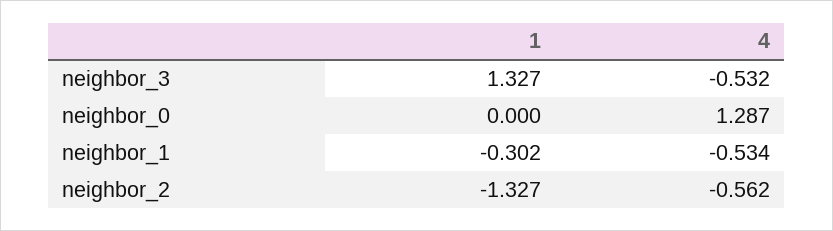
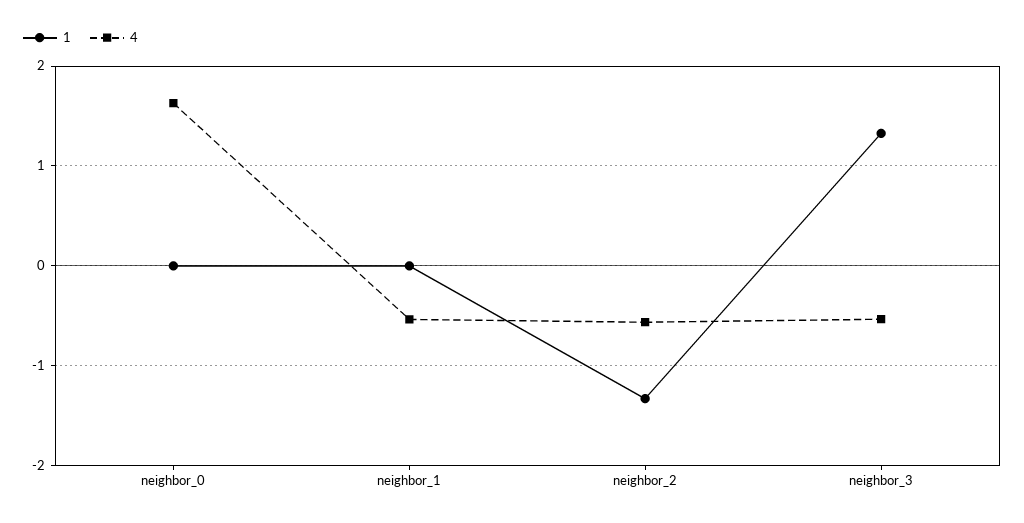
  {
    "1": {
      "neighbor_3": 1.327,
      "neighbor_0": 0,
-     "neighbor_1": -0.302,
+     "neighbor_1": 0,
      "neighbor_2": -1.327
    },
    "4": {
      "neighbor_3": -0.532,
-     "neighbor_0": 1.287,
+     "neighbor_0": 1.6,
      "neighbor_1": -0.534,
      "neighbor_2": -0.562
    }
  }

